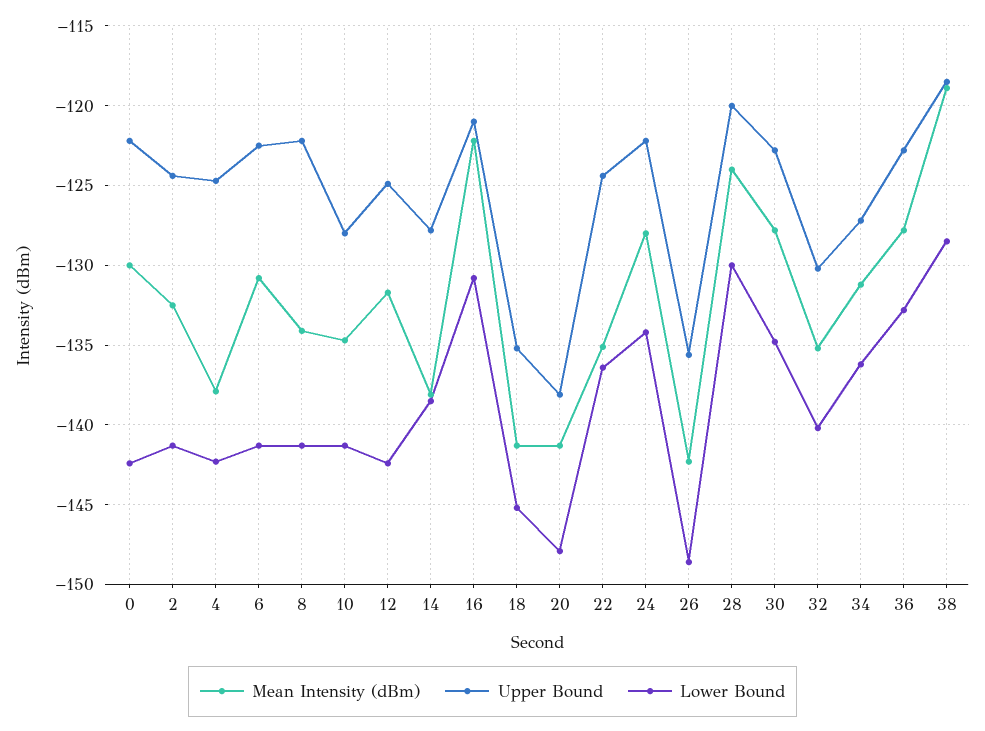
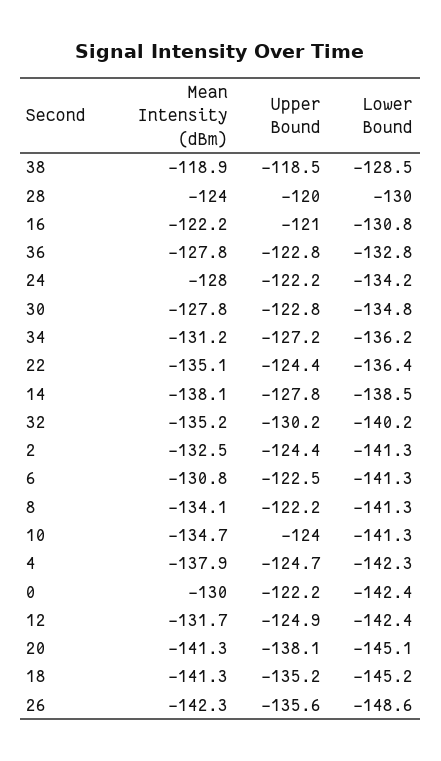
  {
    "Mean Intensity (dBm)": {
      "0": -130,
      "2": -132.5,
      "4": -137.9,
      "6": -130.8,
      "8": -134.1,
      "10": -134.7,
      "12": -131.7,
      "14": -138.1,
      "16": -122.2,
      "18": -141.3,
      "20": -141.3,
      "22": -135.1,
      "24": -128,
      "26": -142.3,
      "28": -124,
      "30": -127.8,
      "32": -135.2,
      "34": -131.2,
      "36": -127.8,
      "38": -118.9
    },
    "Upper Bound": {
      "0": -122.2,
      "2": -124.4,
      "4": -124.7,
      "6": -122.5,
      "8": -122.2,
-     "10": -128,
+     "10": -124,
      "12": -124.9,
      "14": -127.8,
      "16": -121,
      "18": -135.2,
      "20": -138.1,
      "22": -124.4,
      "24": -122.2,
      "26": -135.6,
      "28": -120,
      "30": -122.8,
      "32": -130.2,
      "34": -127.2,
      "36": -122.8,
      "38": -118.5
    },
    "Lower Bound": {
      "0": -142.4,
      "2": -141.3,
      "4": -142.3,
      "6": -141.3,
      "8": -141.3,
      "10": -141.3,
      "12": -142.4,
      "14": -138.5,
      "16": -130.8,
      "18": -145.2,
-     "20": -148,
+     "20": -145.1,
      "22": -136.4,
      "24": -134.2,
      "26": -148.6,
      "28": -130,
      "30": -134.8,
      "32": -140.2,
      "34": -136.2,
      "36": -132.8,
      "38": -128.5
    }
  }

